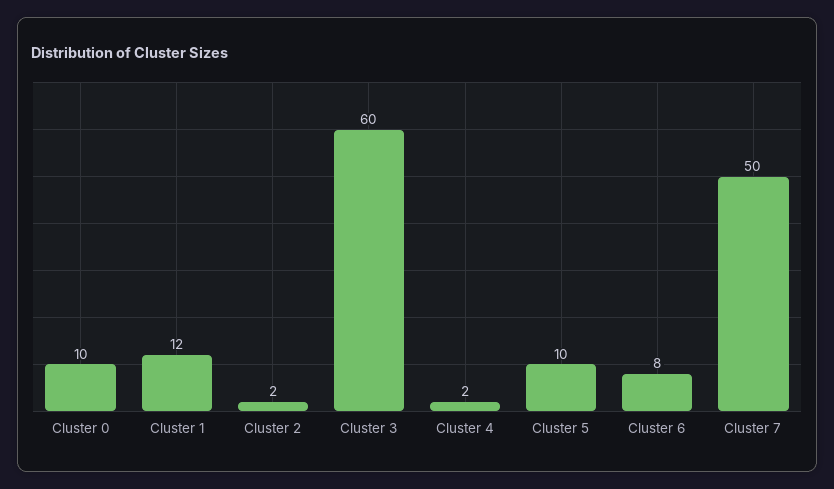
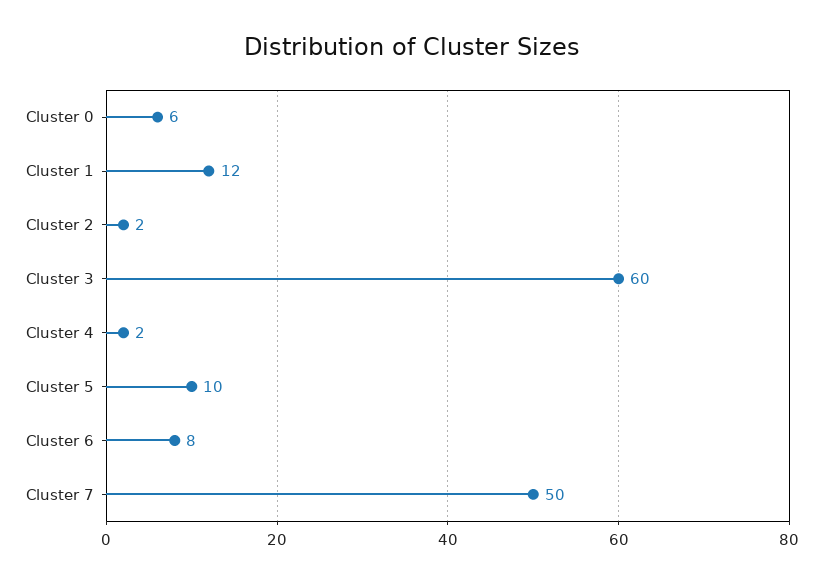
  {
-   "Cluster 0": 10,
+   "Cluster 0": 6,
    "Cluster 1": 12,
    "Cluster 2": 2,
    "Cluster 3": 60,
    "Cluster 4": 2,
    "Cluster 5": 10,
    "Cluster 6": 8,
    "Cluster 7": 50
  }

